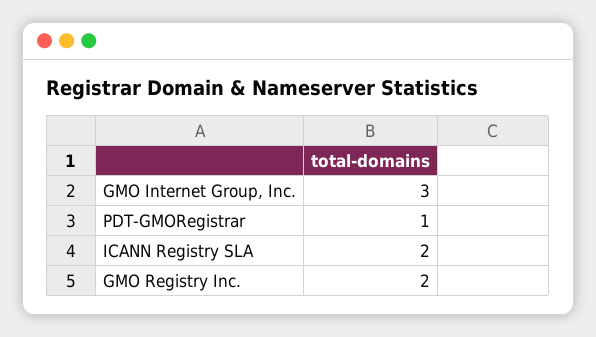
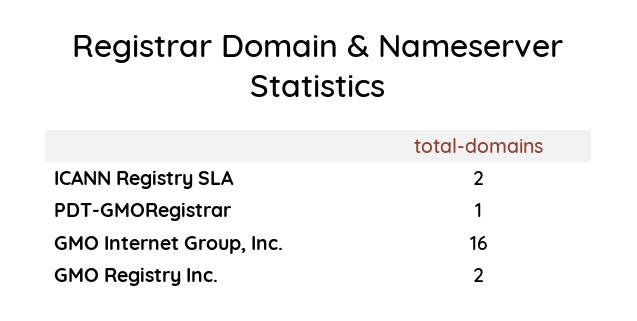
  {
-   "GMO Internet Group, Inc.": 3,
+   "GMO Internet Group, Inc.": 16,
    "PDT-GMORegistrar": 1,
    "ICANN Registry SLA": 2,
    "GMO Registry Inc.": 2
  }

